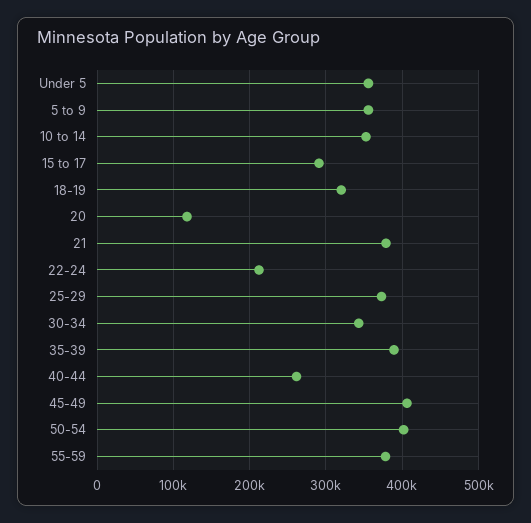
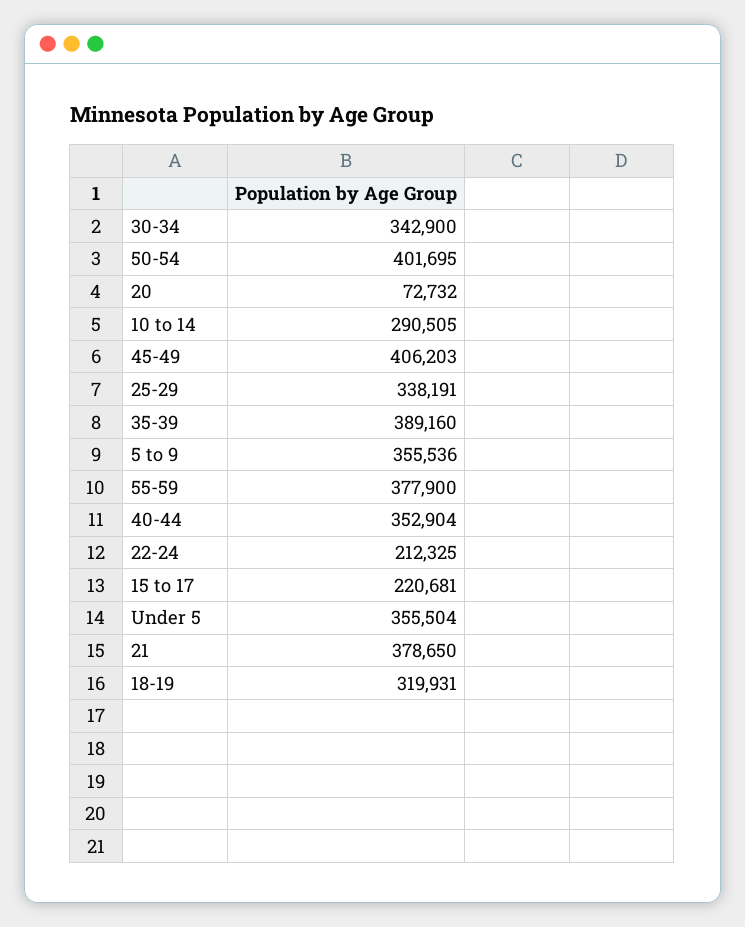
  {
    "Under 5": 355504,
    "5 to 9": 355536,
-   "10 to 14": 350000,
+   "10 to 14": 290505,
-   "15 to 17": 290000,
+   "15 to 17": 220681,
    "18-19": 319931,
-   "20": 120000,
+   "20": 72732,
    "21": 378650,
    "22-24": 212325,
-   "25-29": 370000,
+   "25-29": 338191,
    "30-34": 342900,
    "35-39": 389160,
-   "40-44": 260000,
+   "40-44": 352904,
    "45-49": 406203,
    "50-54": 401695,
    "55-59": 377900
  }

